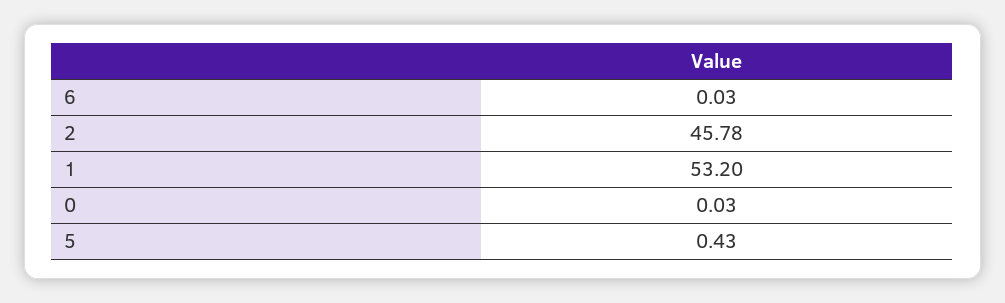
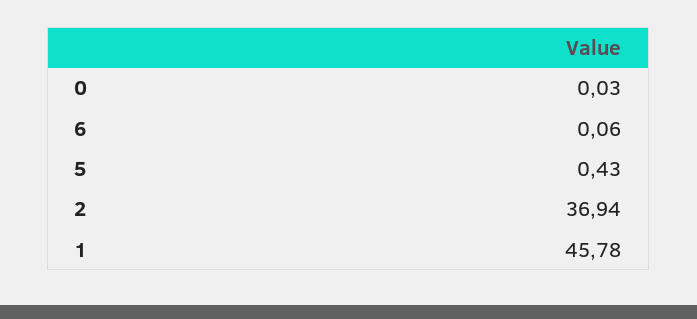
  {
-   "6": 0.03,
+   "6": 0.06,
-   "2": 45.78,
+   "2": 36.94,
-   "1": 53.2,
+   "1": 45.78,
    "0": 0.03,
    "5": 0.43
  }

